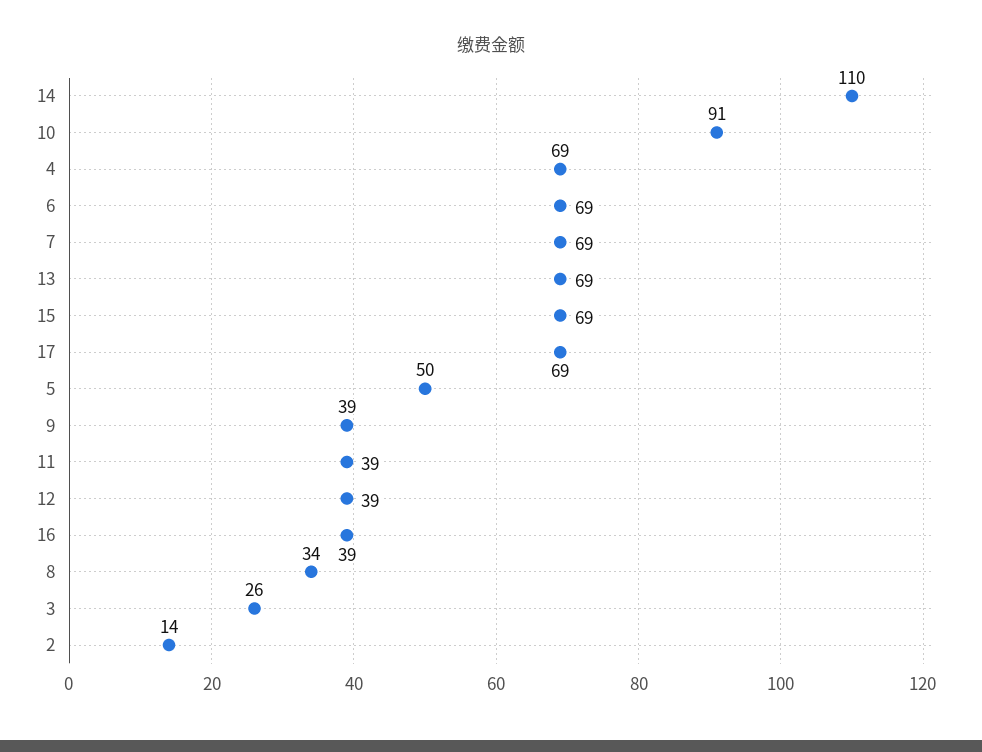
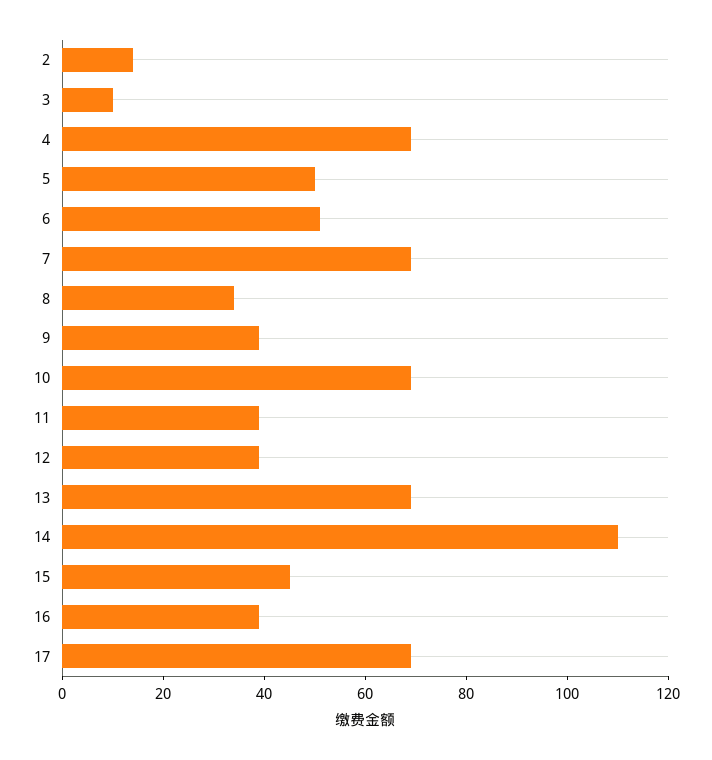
  {
    "14": 110,
-   "10": 91,
+   "10": 70,
    "4": 69,
-   "6": 69,
+   "6": 50,
    "7": 69,
    "13": 69,
-   "15": 69,
+   "15": 45,
    "17": 69,
    "5": 50,
    "9": 39,
    "11": 39,
    "12": 39,
    "16": 39,
    "8": 34,
-   "3": 26,
+   "3": 10,
    "2": 14
  }

